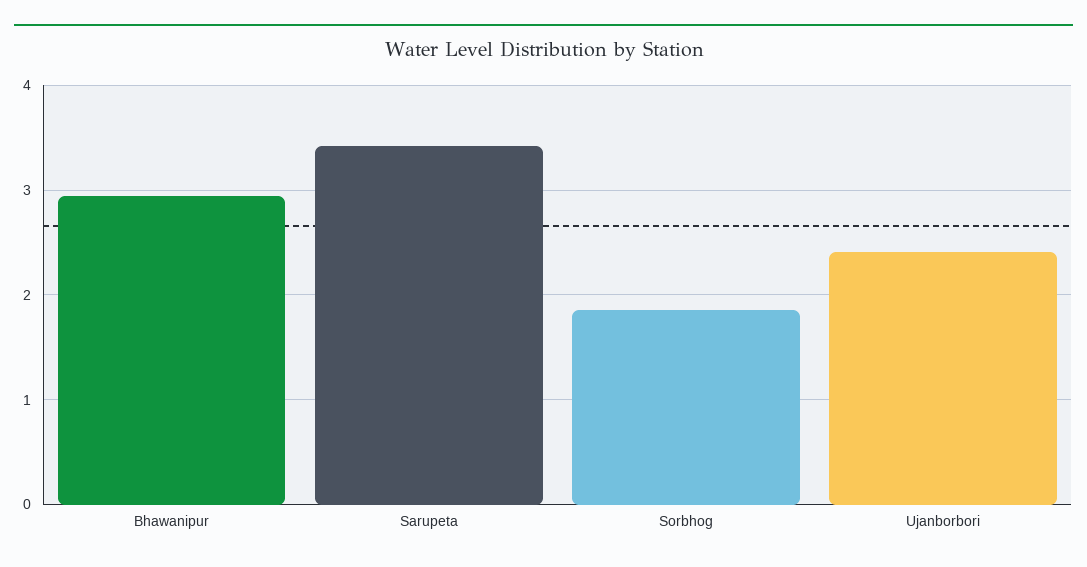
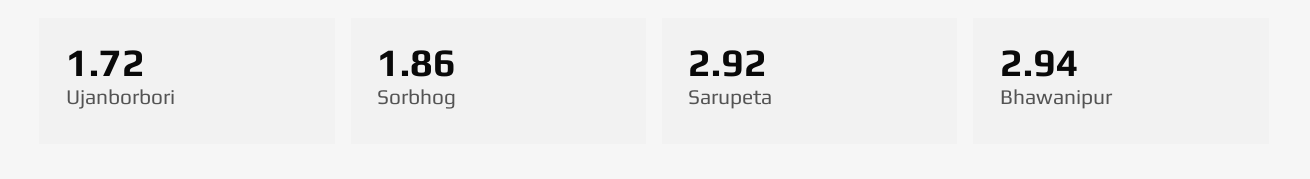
  {
    "Bhawanipur": 2.94,
-   "Sarupeta": 3.4,
+   "Sarupeta": 2.92,
    "Sorbhog": 1.86,
-   "Ujanborbori": 2.4
+   "Ujanborbori": 1.72
  }

